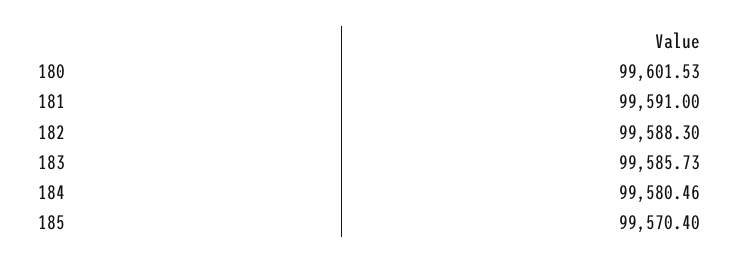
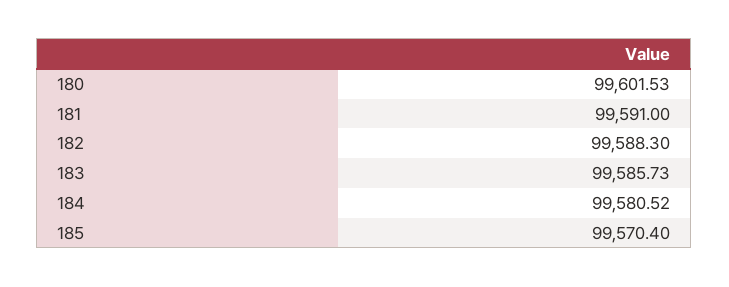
  {
    "180": 99601.53,
    "181": 99591,
    "182": 99588.3,
    "183": 99585.73,
-   "184": 99580.46,
+   "184": 99580.52,
    "185": 99570.4
  }

